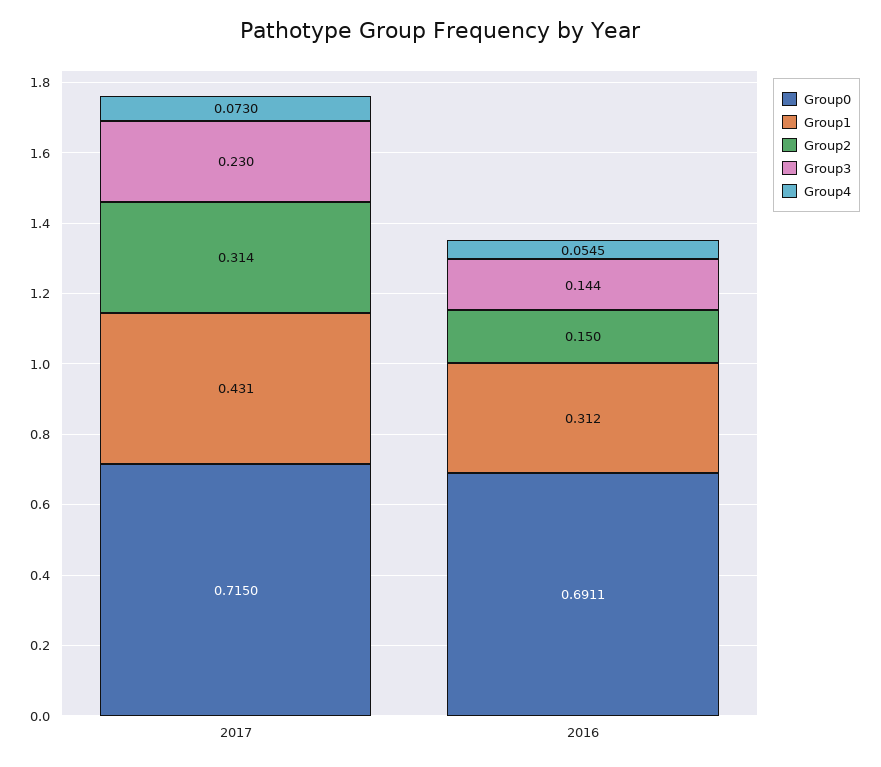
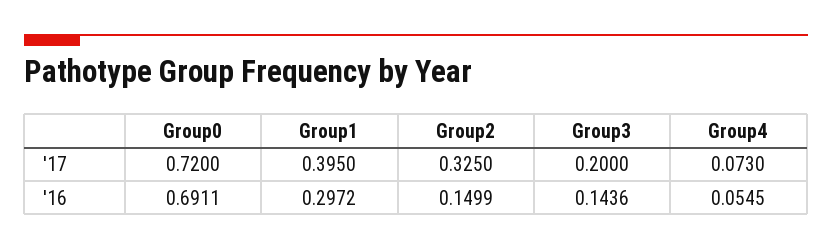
  {
    "Group0": {
-     "2017": 0.715,
+     "2017": 0.72,
      "2016": 0.6911
    },
    "Group1": {
-     "2017": 0.431,
+     "2017": 0.395,
-     "2016": 0.312
+     "2016": 0.2972
    },
    "Group2": {
-     "2017": 0.314,
+     "2017": 0.325,
      "2016": 0.1499
    },
    "Group3": {
-     "2017": 0.23,
+     "2017": 0.2,
      "2016": 0.1436
    },
    "Group4": {
      "2017": 0.073,
      "2016": 0.0545
    }
  }

